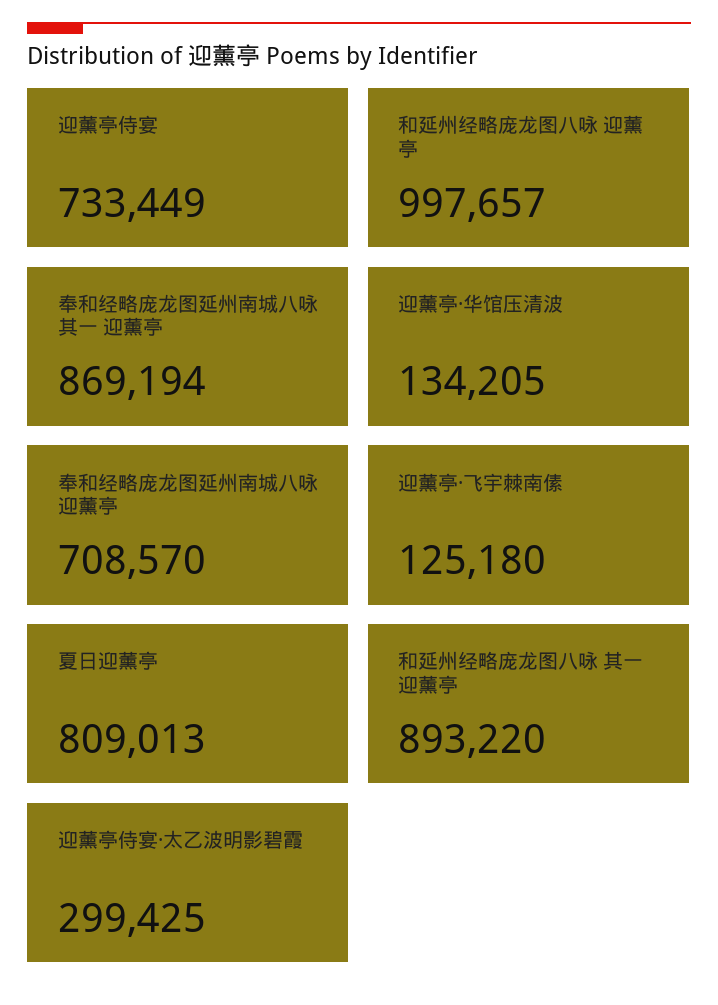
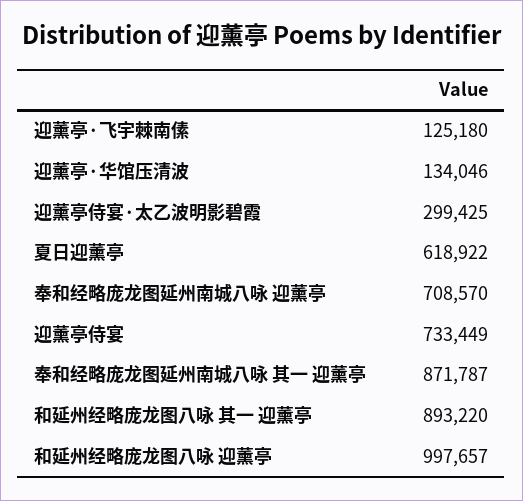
  {
    "迎薰亭侍宴": 733449,
    "和延州经略庞龙图八咏 迎薰亭": 997657,
-   "奉和经略庞龙图延州南城八咏 其一 迎薰亭": 869194,
+   "奉和经略庞龙图延州南城八咏 其一 迎薰亭": 871787,
-   "迎薰亭·华馆压清波": 134205,
+   "迎薰亭·华馆压清波": 134046,
    "奉和经略庞龙图延州南城八咏 迎薰亭": 708570,
    "迎薰亭·飞宇棘南傃": 125180,
-   "夏日迎薰亭": 809013,
+   "夏日迎薰亭": 618922,
    "和延州经略庞龙图八咏 其一 迎薰亭": 893220,
    "迎薰亭侍宴·太乙波明影碧霞": 299425
  }

